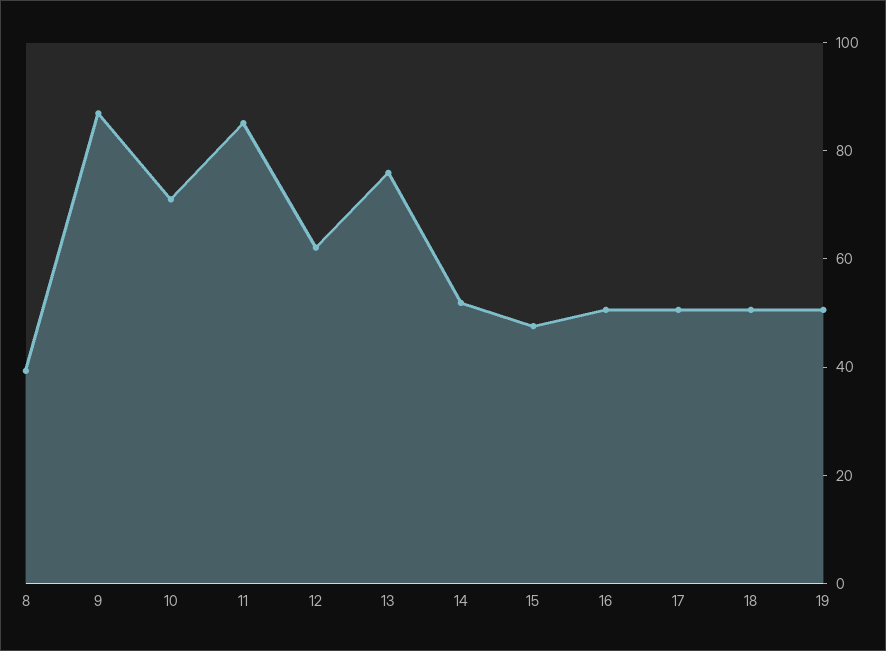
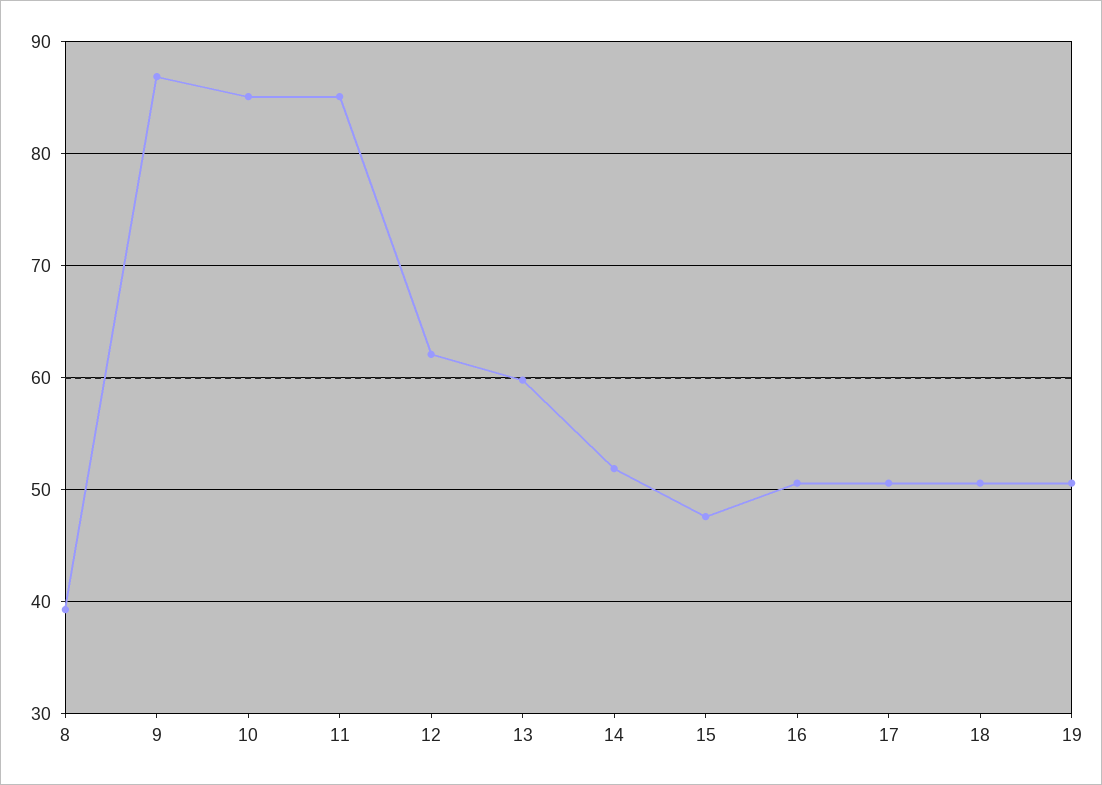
  {
    "8": 39,
    "9": 87,
-   "10": 70,
+   "10": 85,
    "11": 85,
    "12": 62,
-   "13": 75,
+   "13": 60,
    "14": 52,
    "15": 48,
    "16": 51,
    "17": 51,
    "18": 51,
    "19": 51
  }

